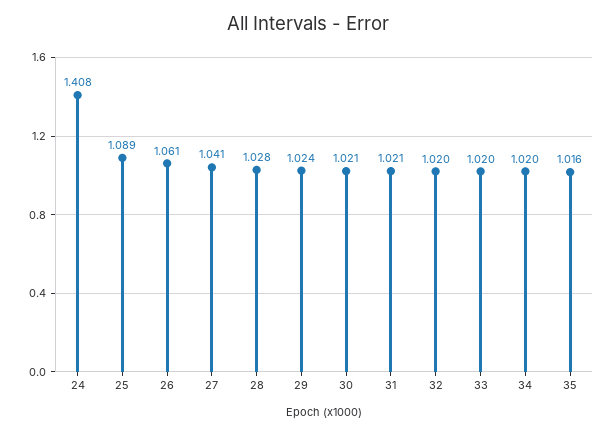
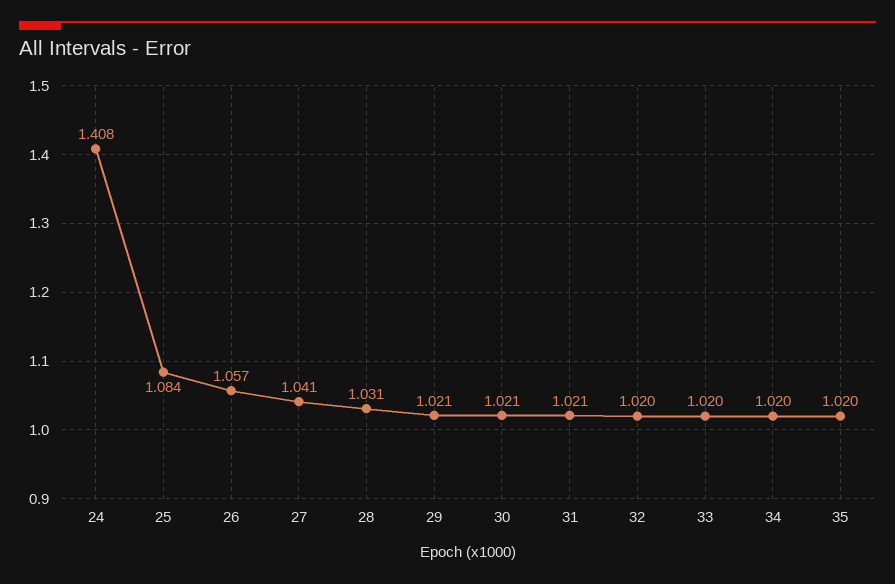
  {
    "24": 1.408,
-   "25": 1.089,
+   "25": 1.084,
-   "26": 1.061,
+   "26": 1.057,
    "27": 1.041,
-   "28": 1.028,
+   "28": 1.031,
-   "29": 1.024,
+   "29": 1.021,
    "30": 1.021,
    "31": 1.021,
    "32": 1.02,
    "33": 1.02,
    "34": 1.02,
-   "35": 1.016
+   "35": 1.02
  }

